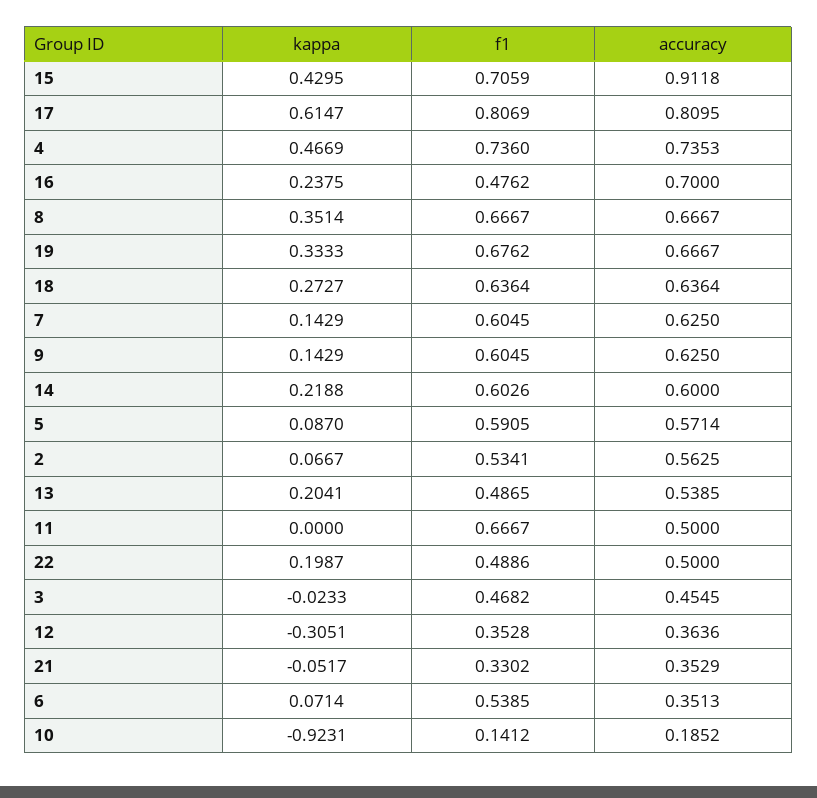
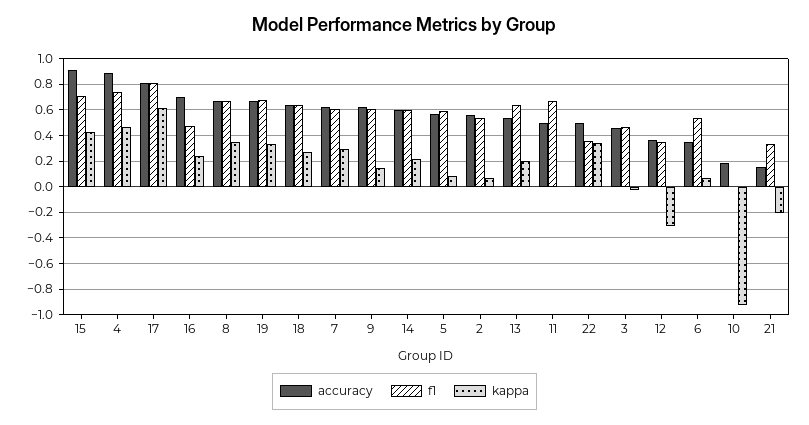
  {
    "kappa": {
      "15": 0.4295,
      "17": 0.6147,
      "4": 0.4669,
      "16": 0.2375,
      "8": 0.3514,
      "19": 0.3333,
      "18": 0.2727,
-     "7": 0.1429,
+     "7": 0.3,
      "9": 0.1429,
      "14": 0.2188,
      "5": 0.087,
      "2": 0.0667,
      "13": 0.2041,
      "11": 0,
-     "22": 0.1987,
+     "22": 0.35,
      "3": -0.0233,
      "12": -0.3051,
-     "21": -0.0517,
+     "21": -0.2,
      "6": 0.0714,
      "10": -0.9231
    },
    "f1": {
      "15": 0.7059,
      "17": 0.8069,
      "4": 0.736,
      "16": 0.4762,
      "8": 0.6667,
      "19": 0.6762,
      "18": 0.6364,
      "7": 0.6045,
      "9": 0.6045,
      "14": 0.6026,
      "5": 0.5905,
      "2": 0.5341,
-     "13": 0.4865,
+     "13": 0.65,
      "11": 0.6667,
-     "22": 0.4886,
+     "22": 0.35,
      "3": 0.4682,
      "12": 0.3528,
      "21": 0.3302,
      "6": 0.5385,
-     "10": 0.1412
+     "10": 0
    },
    "accuracy": {
      "15": 0.9118,
      "17": 0.8095,
-     "4": 0.7353,
+     "4": 0.9,
      "16": 0.7,
      "8": 0.6667,
      "19": 0.6667,
      "18": 0.6364,
      "7": 0.625,
      "9": 0.625,
      "14": 0.6,
      "5": 0.5714,
      "2": 0.5625,
      "13": 0.5385,
      "11": 0.5,
      "22": 0.5,
      "3": 0.4545,
      "12": 0.3636,
-     "21": 0.3529,
+     "21": 0.15,
      "6": 0.3513,
      "10": 0.1852
    }
  }

